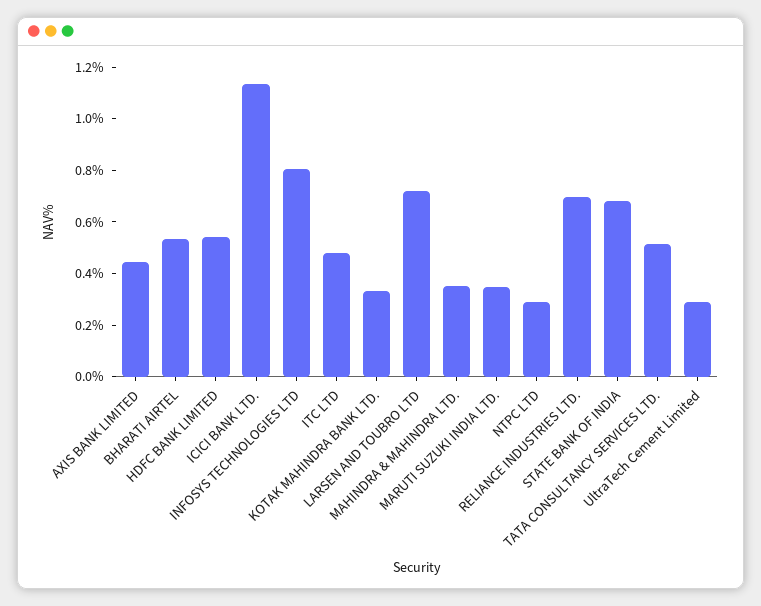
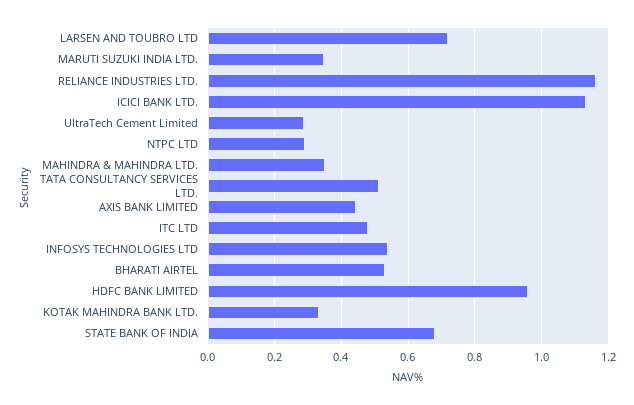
  {
    "AXIS BANK LIMITED": 0.44,
    "BHARATI AIRTEL": 0.54,
-   "HDFC BANK LIMITED": 0.55,
+   "HDFC BANK LIMITED": 0.96,
    "ICICI BANK LTD.": 1.14,
-   "INFOSYS TECHNOLOGIES LTD": 0.8,
+   "INFOSYS TECHNOLOGIES LTD": 0.54,
    "ITC LTD": 0.48,
    "KOTAK MAHINDRA BANK LTD.": 0.34,
    "LARSEN AND TOUBRO LTD": 0.72,
    "MAHINDRA & MAHINDRA LTD.": 0.36,
    "MARUTI SUZUKI INDIA LTD.": 0.34,
    "NTPC LTD": 0.3,
-   "RELIANCE INDUSTRIES LTD.": 0.7,
+   "RELIANCE INDUSTRIES LTD.": 1.16,
    "STATE BANK OF INDIA": 0.68,
    "TATA CONSULTANCY SERVICES LTD.": 0.52,
    "UltraTech Cement Limited": 0.28
  }

